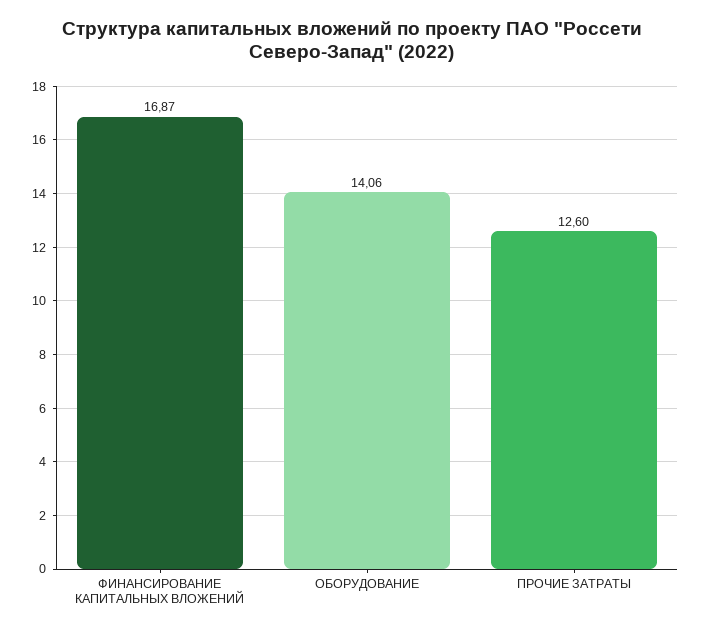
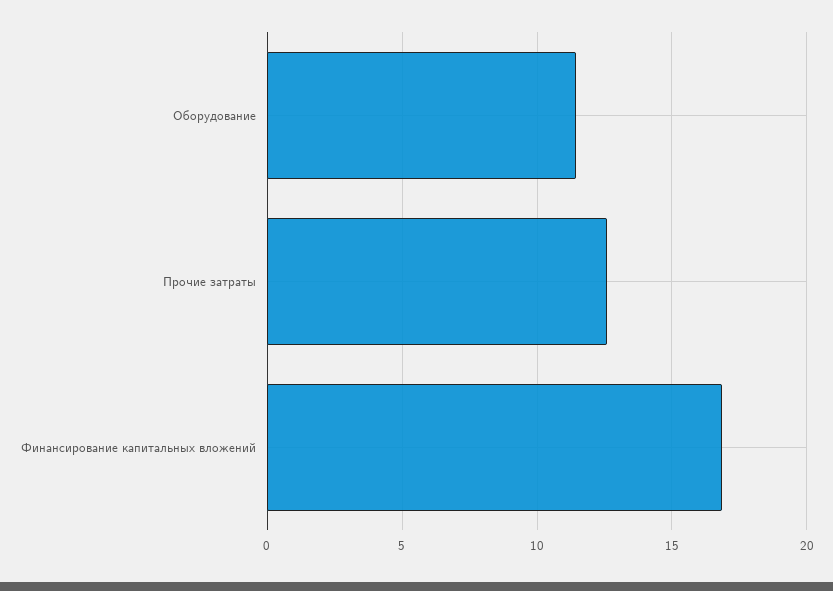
  {
    "ФИНАНСИРОВАНИЕ КАПИТАЛЬНЫХ ВЛОЖЕНИЙ": 16.87,
-   "ОБОРУДОВАНИЕ": 14.06,
+   "ОБОРУДОВАНИЕ": 11.5,
    "ПРОЧИЕ ЗАТРАТЫ": 12.6
  }

